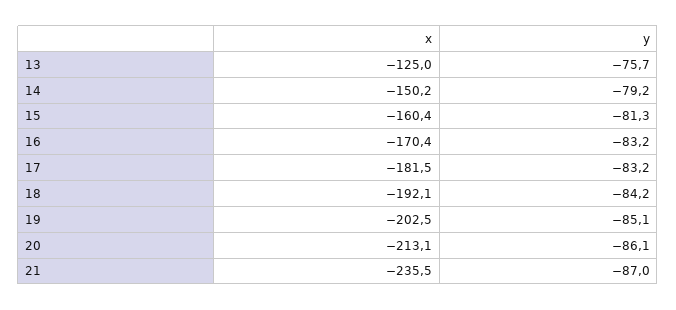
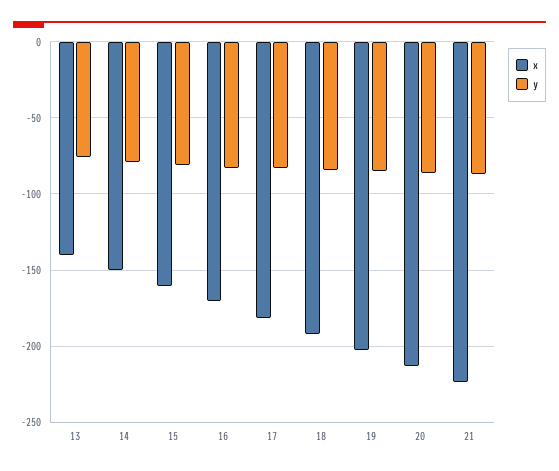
  {
    "x": {
-     "13": -125,
+     "13": -140,
      "14": -150.2,
      "15": -160.4,
      "16": -170.4,
      "17": -181.5,
      "18": -192.1,
      "19": -202.5,
      "20": -213.1,
-     "21": -235.5
+     "21": -225
    },
    "y": {
      "13": -75.7,
      "14": -79.2,
      "15": -81.3,
      "16": -83.2,
      "17": -83.2,
      "18": -84.2,
      "19": -85.1,
      "20": -86.1,
      "21": -87
    }
  }

